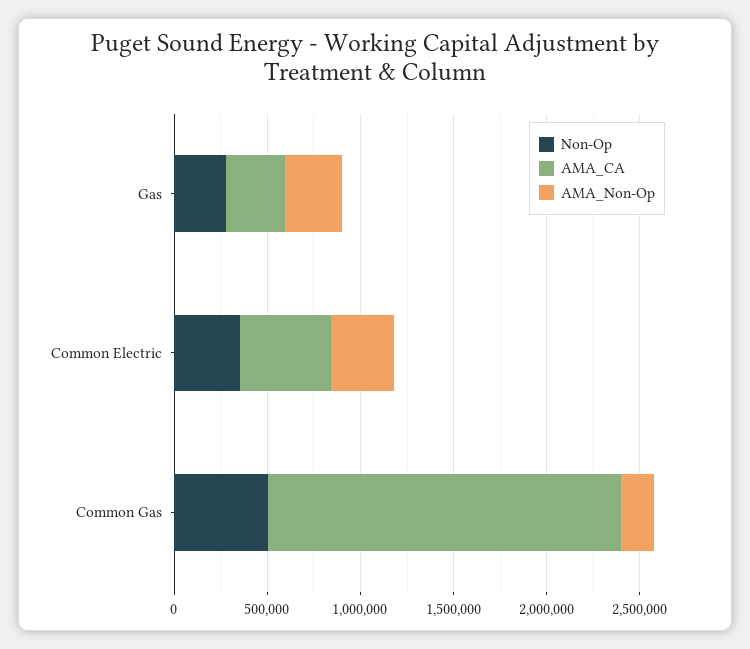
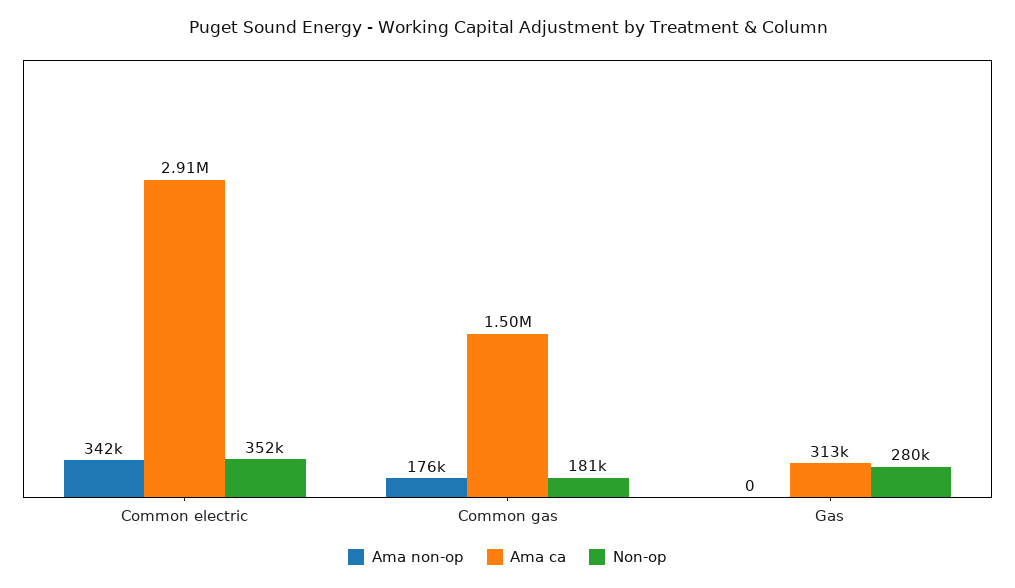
  {
    "Non-Op": {
      "Gas": 280000,
      "Common Electric": 352000,
-     "Common Gas": 500000
+     "Common Gas": 181000
    },
    "AMA_CA": {
      "Gas": 313000,
-     "Common Electric": 500000,
+     "Common Electric": 2910000,
-     "Common Gas": 1900000
+     "Common Gas": 1500000
    },
    "AMA_Non-Op": {
-     "Gas": 300000,
+     "Gas": 0,
      "Common Electric": 342000,
      "Common Gas": 176000
    }
  }

